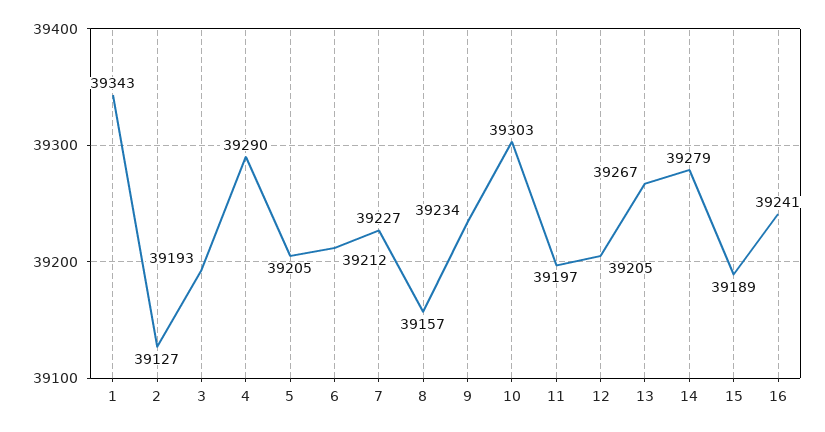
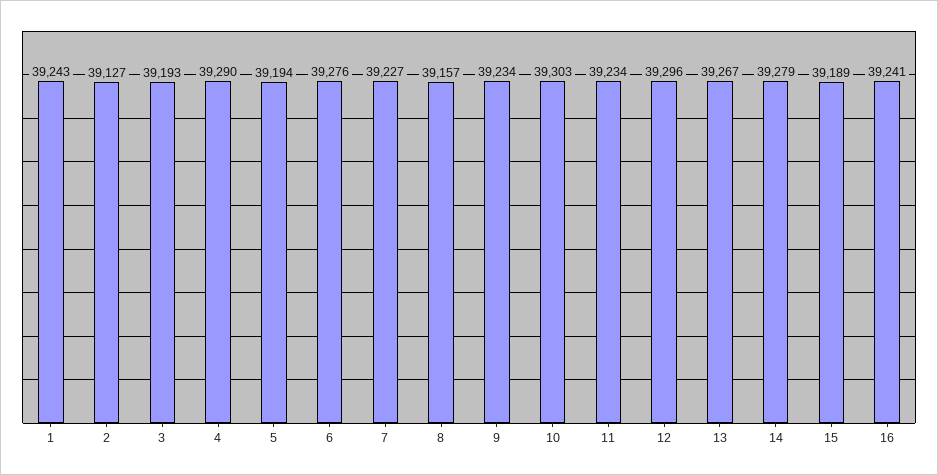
  {
-   "1": 39343,
+   "1": 39243,
    "2": 39127,
    "3": 39193,
    "4": 39290,
-   "5": 39205,
+   "5": 39194,
-   "6": 39212,
+   "6": 39276,
    "7": 39227,
    "8": 39157,
    "9": 39234,
    "10": 39303,
-   "11": 39197,
+   "11": 39234,
-   "12": 39205,
+   "12": 39296,
    "13": 39267,
    "14": 39279,
    "15": 39189,
    "16": 39241
  }

